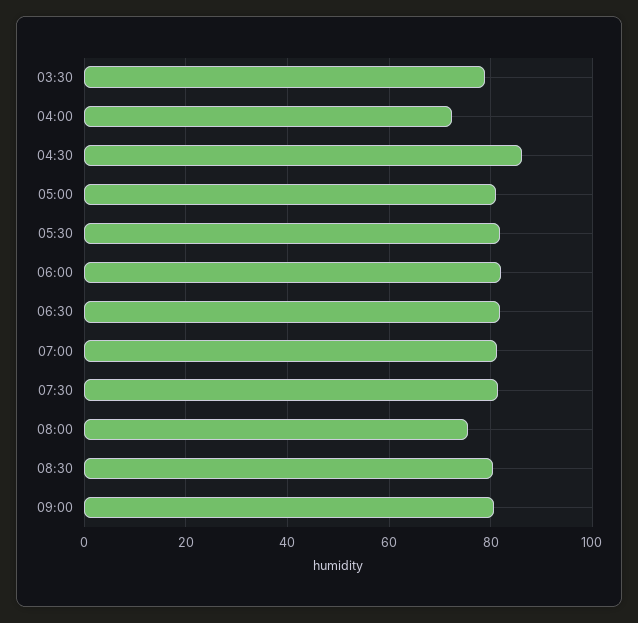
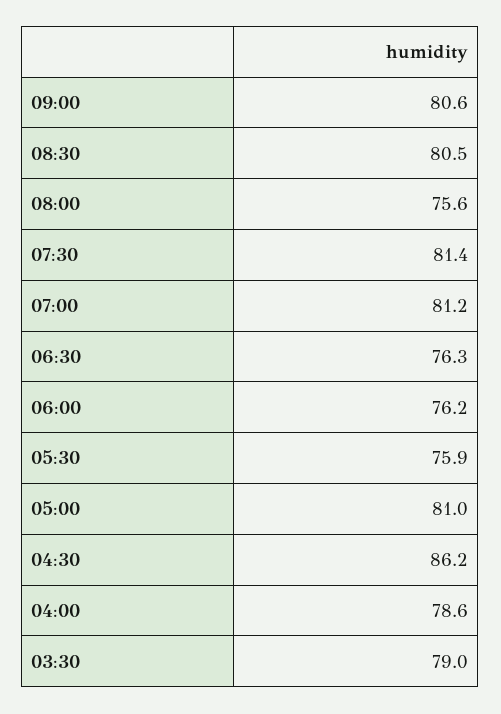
  {
    "03:30": 79,
-   "04:00": 72,
+   "04:00": 78.6,
    "04:30": 86.2,
    "05:00": 81,
-   "05:30": 82,
+   "05:30": 75.9,
-   "06:00": 82,
+   "06:00": 76.2,
-   "06:30": 82,
+   "06:30": 76.3,
    "07:00": 81.2,
    "07:30": 81.4,
    "08:00": 75.6,
    "08:30": 80.5,
    "09:00": 80.6
  }

